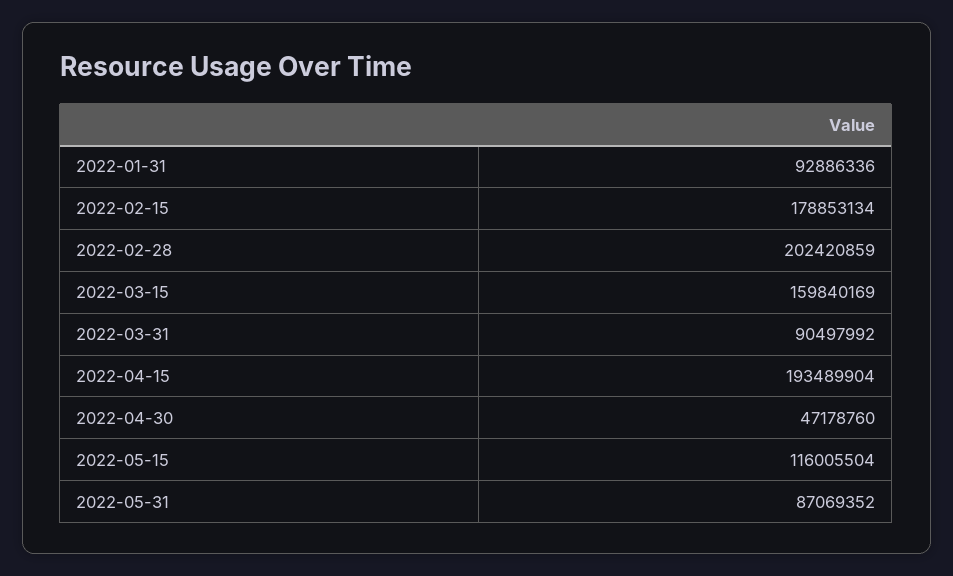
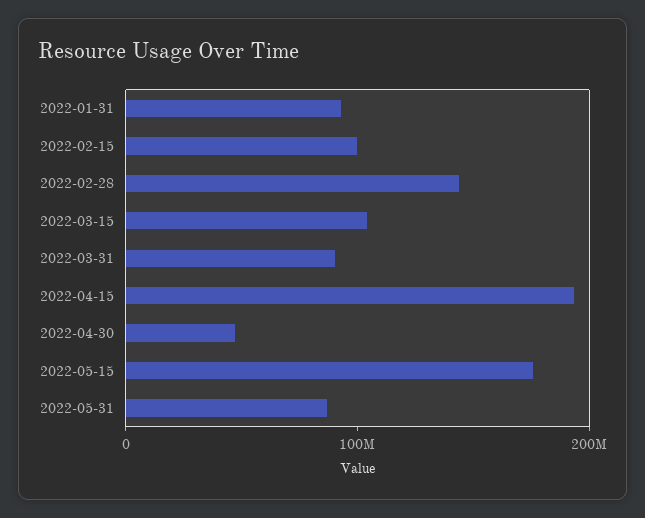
  {
    "2022-01-31": 92886336,
-   "2022-02-15": 178853134,
+   "2022-02-15": 100000000,
-   "2022-02-28": 202420859,
+   "2022-02-28": 140000000,
-   "2022-03-15": 159840169,
+   "2022-03-15": 100000000,
    "2022-03-31": 90497992,
    "2022-04-15": 193489904,
    "2022-04-30": 47178760,
-   "2022-05-15": 116005504,
+   "2022-05-15": 180000000,
    "2022-05-31": 87069352
  }

